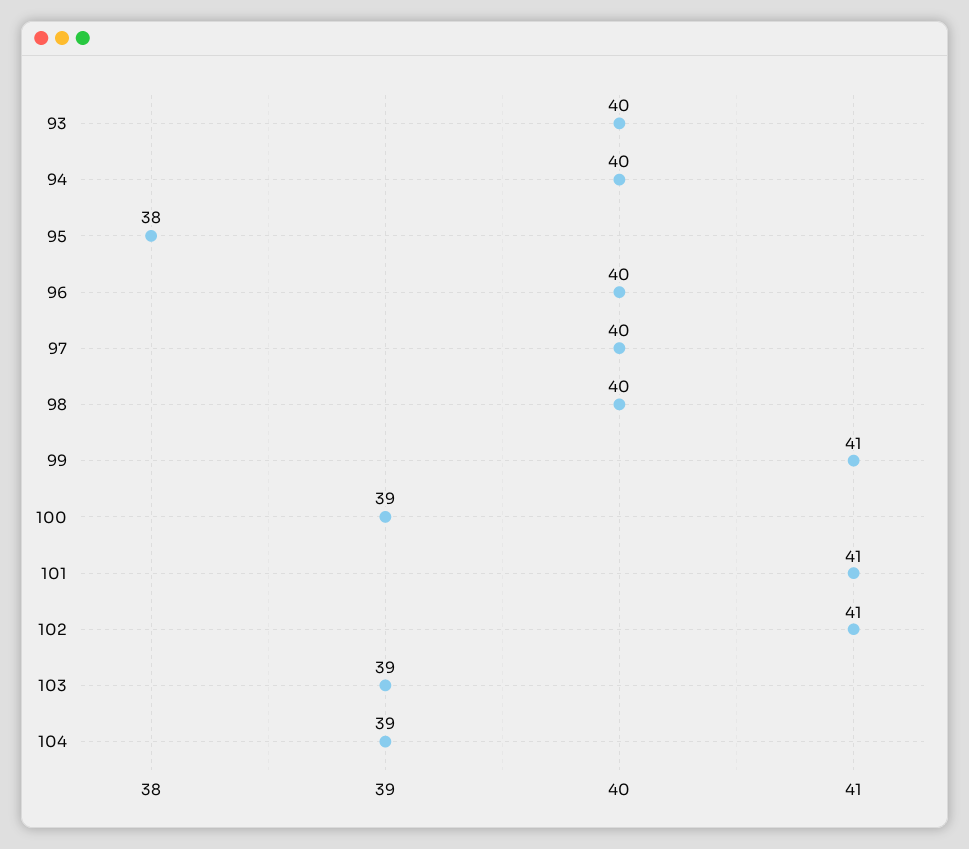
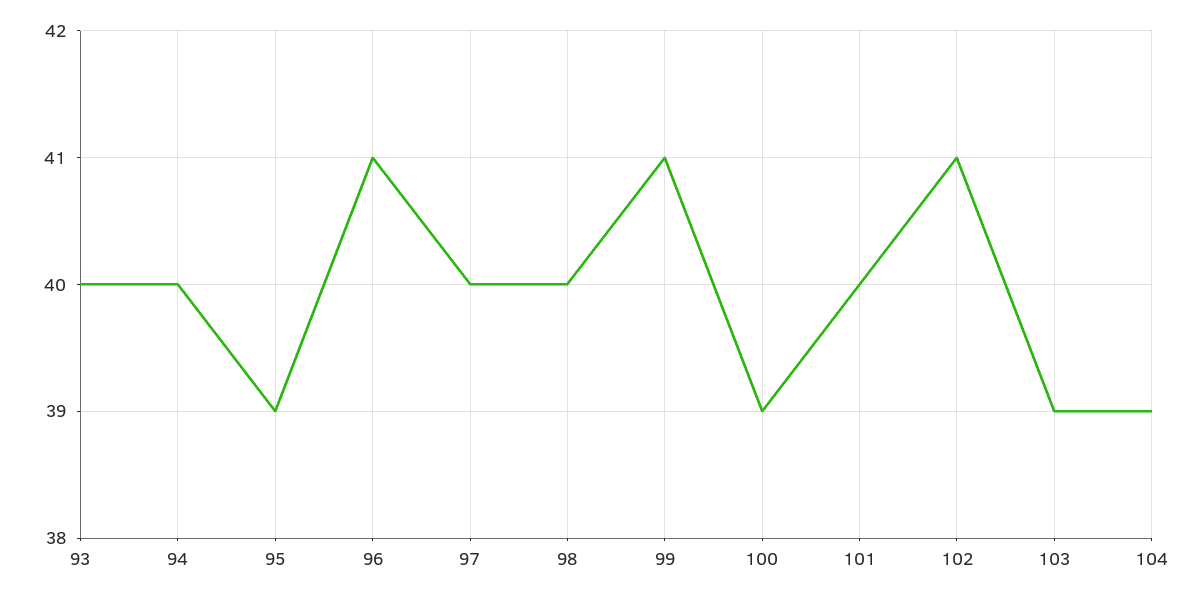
  {
    "93": 40,
    "94": 40,
-   "95": 38,
+   "95": 39,
-   "96": 40,
+   "96": 41,
    "97": 40,
    "98": 40,
    "99": 41,
    "100": 39,
-   "101": 41,
+   "101": 40,
    "102": 41,
    "103": 39,
    "104": 39
  }

